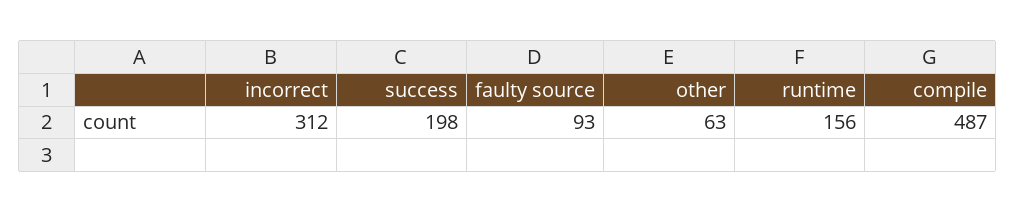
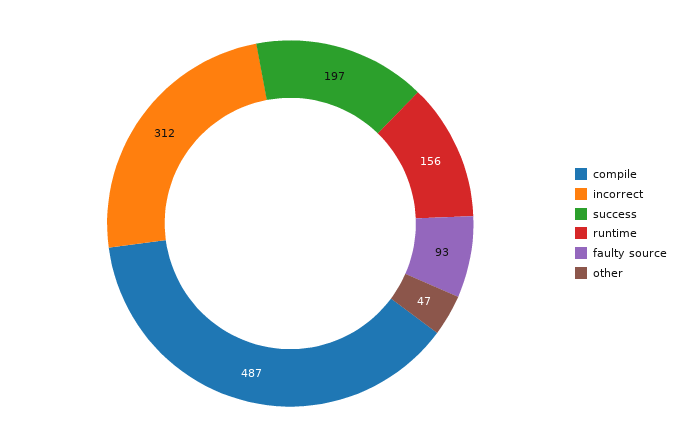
  {
    "incorrect": 312,
-   "success": 198,
+   "success": 197,
    "faulty source": 93,
-   "other": 63,
+   "other": 47,
    "runtime": 156,
    "compile": 487
  }

